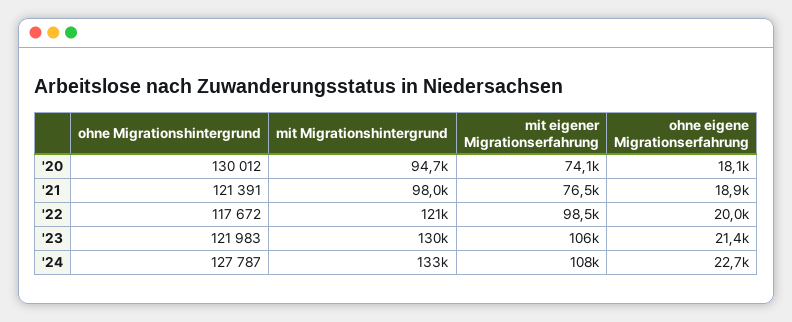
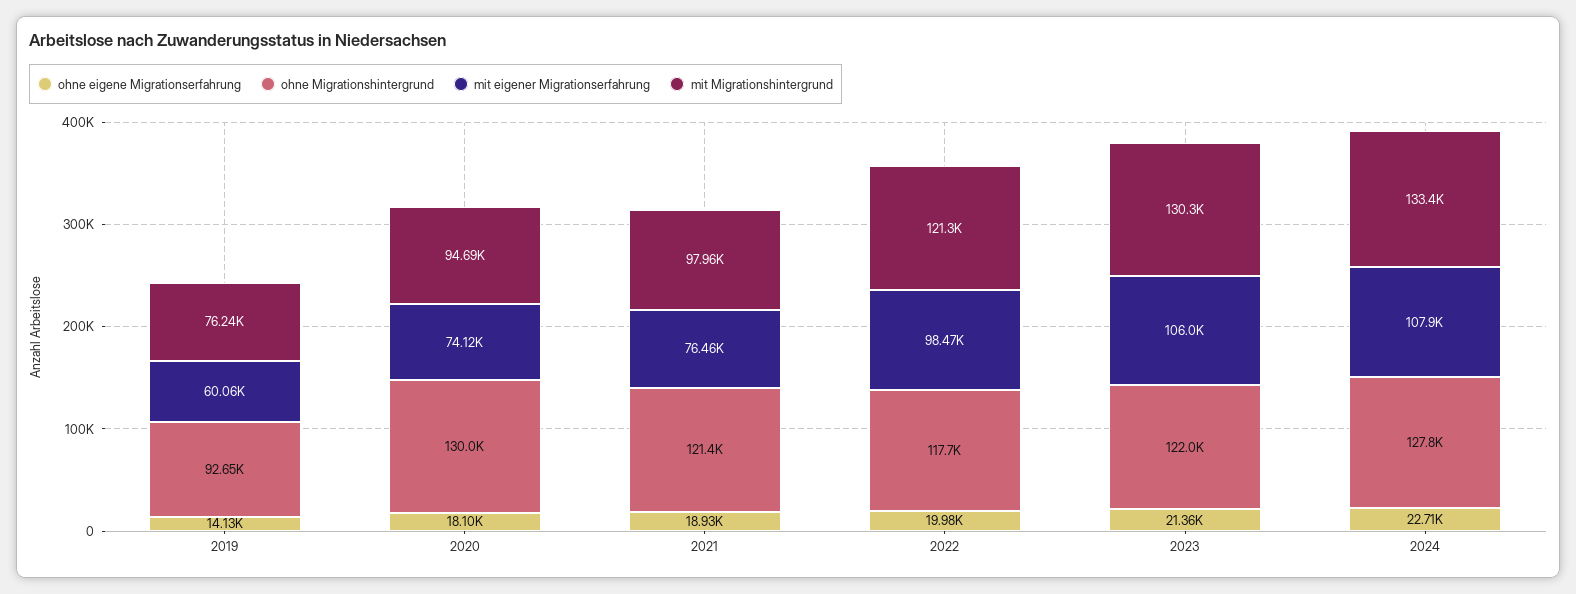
  {
    "ohne Migrationshintergrund": {
      "'20": 130012,
      "'21": 121391,
      "'22": 117672,
      "'23": 121983,
-     "'24": 127787
+     "'24": 127787,
+     "2019": 92650
    },
    "mit Migrationshintergrund": {
      "'20": 94690,
      "'21": 97960,
      "'22": 121300,
      "'23": 130300,
-     "'24": 133400
+     "'24": 133400,
+     "2019": 76240
    },
    "mit eigener Migrationserfahrung": {
      "'20": 74120,
      "'21": 76460,
      "'22": 98470,
      "'23": 106000,
-     "'24": 107900
+     "'24": 107900,
+     "2019": 60060
    },
    "ohne eigene Migrationserfahrung": {
      "'20": 18100,
      "'21": 18930,
      "'22": 19980,
      "'23": 21360,
-     "'24": 22710
+     "'24": 22710,
+     "2019": 14130
    }
  }

